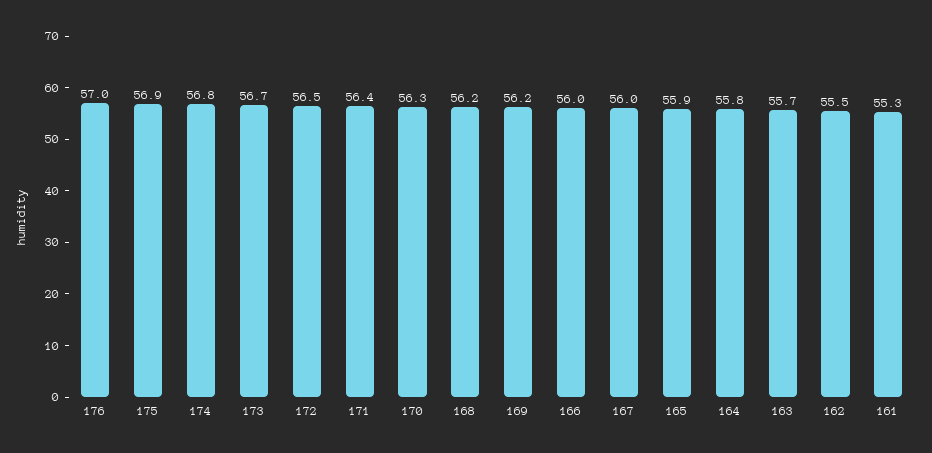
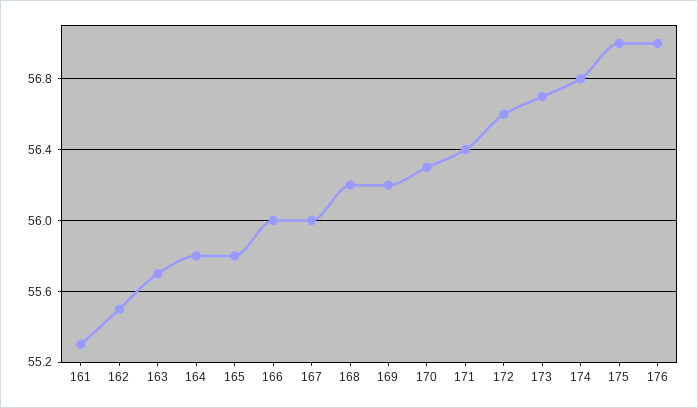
  {
    "176": 57,
-   "175": 56.9,
+   "175": 57,
    "174": 56.8,
    "173": 56.7,
-   "172": 56.5,
+   "172": 56.6,
    "171": 56.4,
    "170": 56.3,
    "168": 56.2,
    "169": 56.2,
    "166": 56,
    "167": 56,
-   "165": 55.9,
+   "165": 55.8,
    "164": 55.8,
    "163": 55.7,
    "162": 55.5,
    "161": 55.3
  }

